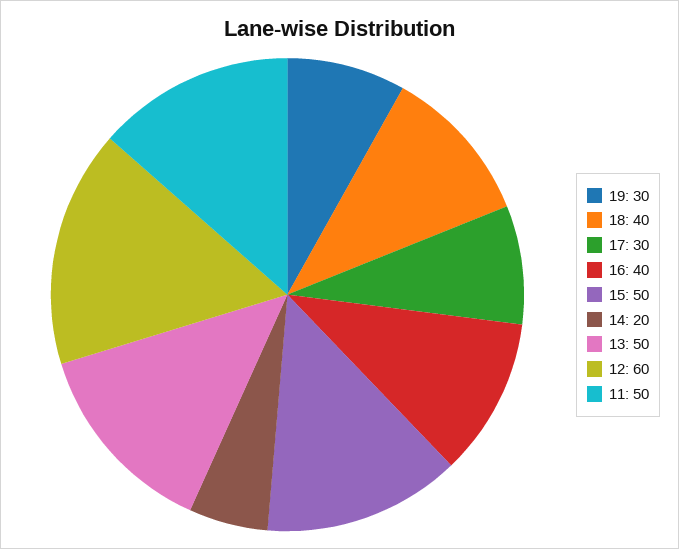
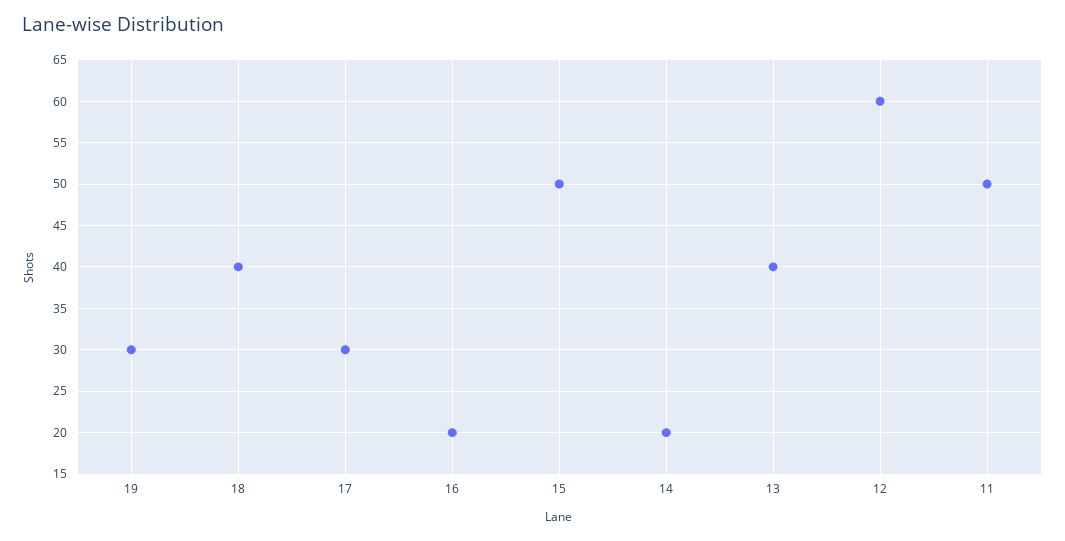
  {
    "19": 30,
    "18": 40,
    "17": 30,
-   "16": 40,
+   "16": 20,
    "15": 50,
    "14": 20,
-   "13": 50,
+   "13": 40,
    "12": 60,
    "11": 50
  }

